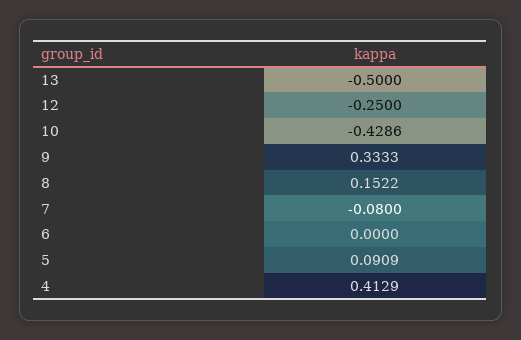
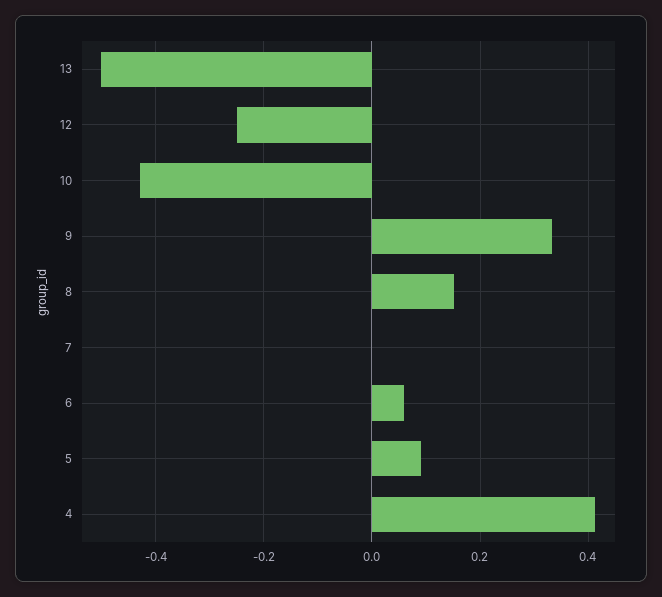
  {
    "13": -0.5,
    "12": -0.25,
    "10": -0.4286,
    "9": 0.3333,
    "8": 0.1522,
-   "7": -0.08,
+   "7": 0,
-   "6": 0,
+   "6": 0.06,
    "5": 0.0909,
    "4": 0.4129
  }

